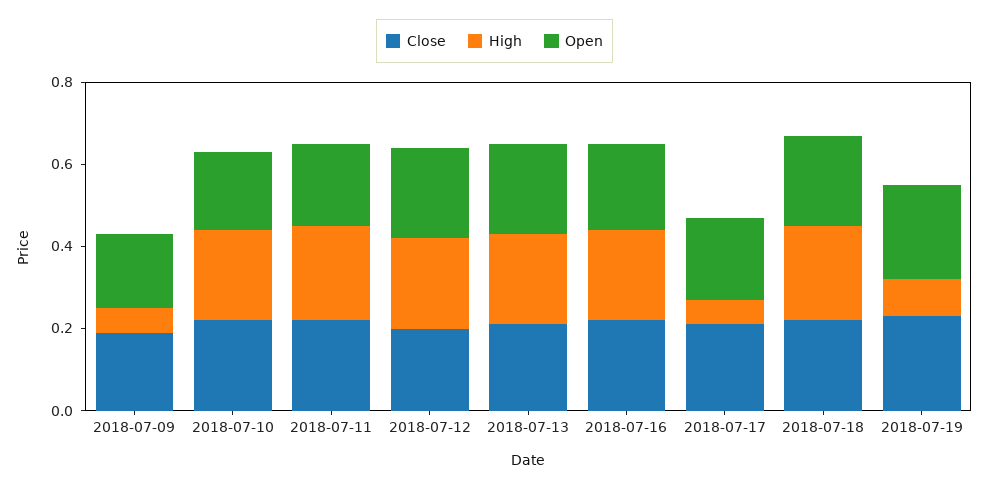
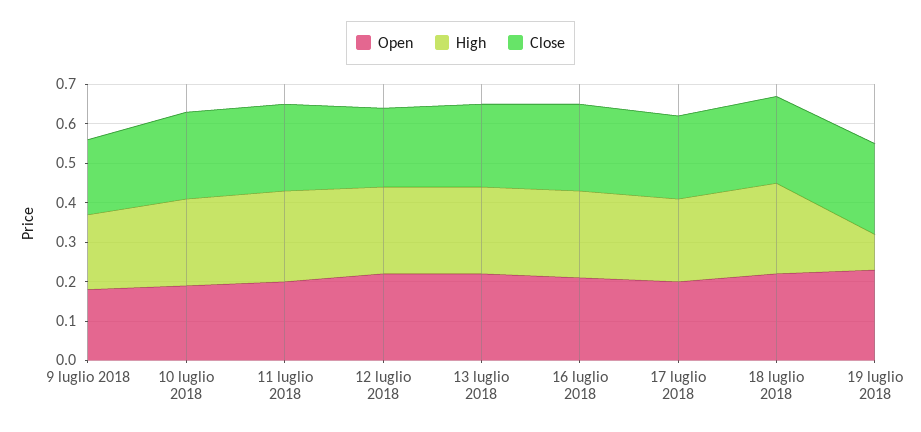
  {
    "Close": {
      "2018-07-09": 0.2,
      "2018-07-10": 0.2,
      "2018-07-11": 0.2,
      "2018-07-12": 0.2,
      "2018-07-13": 0.2,
      "2018-07-16": 0.2,
      "2018-07-17": 0.2,
      "2018-07-18": 0.2,
      "2018-07-19": 0.25
    },
    "High": {
-     "2018-07-09": 0.05,
+     "2018-07-09": 0.2,
      "2018-07-10": 0.2,
      "2018-07-11": 0.25,
      "2018-07-12": 0.2,
      "2018-07-13": 0.2,
      "2018-07-16": 0.2,
-     "2018-07-17": 0.05,
+     "2018-07-17": 0.2,
      "2018-07-18": 0.25,
      "2018-07-19": 0.1
    },
    "Open": {
      "2018-07-09": 0.2,
      "2018-07-10": 0.2,
      "2018-07-11": 0.2,
      "2018-07-12": 0.2,
      "2018-07-13": 0.2,
      "2018-07-16": 0.2,
      "2018-07-17": 0.2,
      "2018-07-18": 0.2,
      "2018-07-19": 0.25
    }
  }

